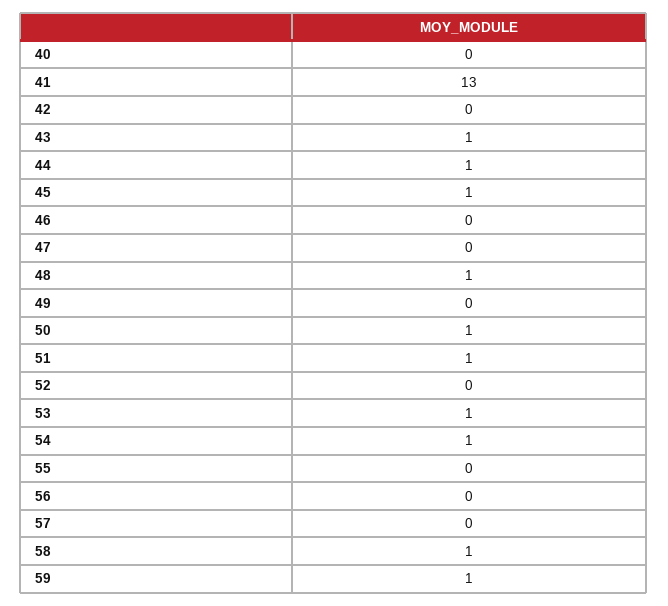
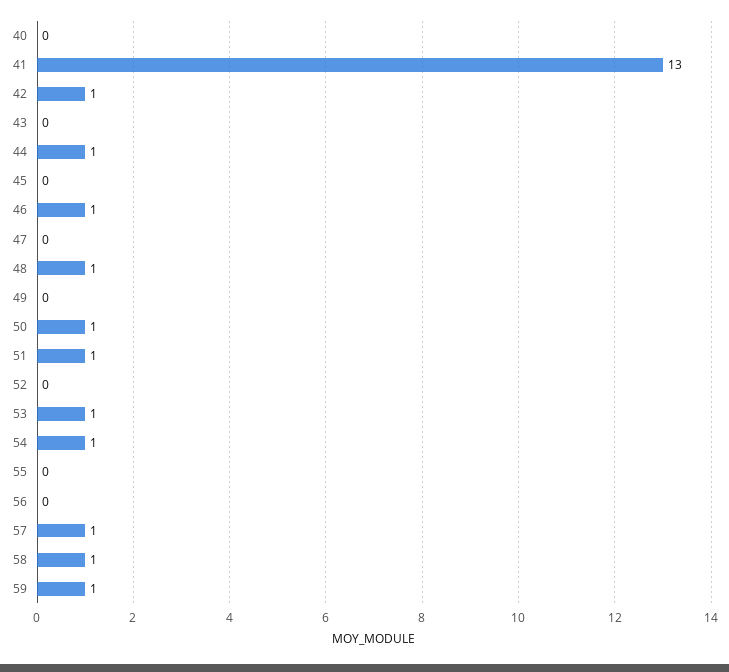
  {
    "40": 0,
    "41": 13,
-   "42": 0,
+   "42": 1,
-   "43": 1,
+   "43": 0,
    "44": 1,
-   "45": 1,
+   "45": 0,
-   "46": 0,
+   "46": 1,
    "47": 0,
    "48": 1,
    "49": 0,
    "50": 1,
    "51": 1,
    "52": 0,
    "53": 1,
    "54": 1,
    "55": 0,
    "56": 0,
-   "57": 0,
+   "57": 1,
    "58": 1,
    "59": 1
  }

